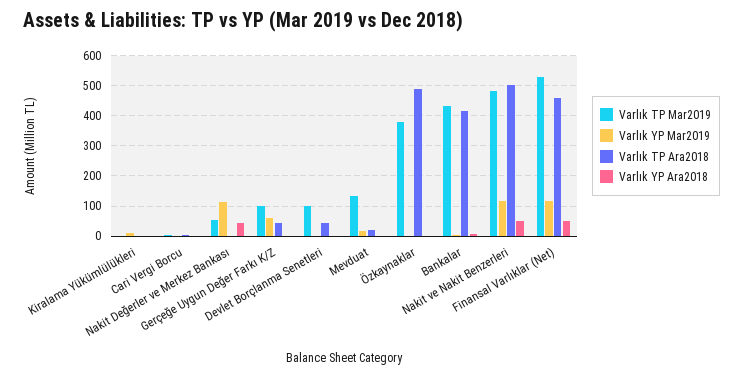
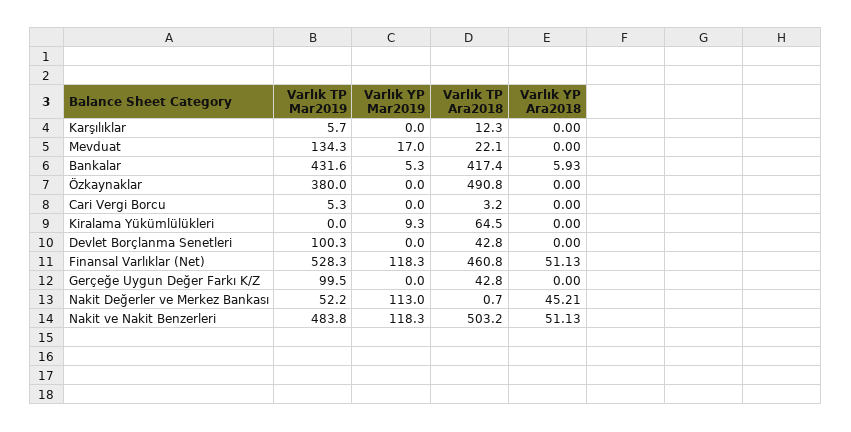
  {
    "Varlık TP Mar2019": {
      "Kiralama Yükümlülükleri": 0,
      "Cari Vergi Borcu": 5.3,
      "Nakit Değerler ve Merkez Bankası": 52.2,
      "Gerçeğe Uygun Değer Farkı K/Z": 99.5,
      "Devlet Borçlanma Senetleri": 100.3,
      "Mevduat": 134.3,
      "Özkaynaklar": 380,
      "Bankalar": 431.6,
      "Nakit ve Nakit Benzerleri": 483.8,
-     "Finansal Varlıklar (Net)": 528.3
+     "Finansal Varlıklar (Net)": 528.3,
+     "Karşılıklar": 5.7
    },
    "Varlık YP Mar2019": {
      "Kiralama Yükümlülükleri": 9.3,
      "Cari Vergi Borcu": 0,
      "Nakit Değerler ve Merkez Bankası": 113,
-     "Gerçeğe Uygun Değer Farkı K/Z": 60,
+     "Gerçeğe Uygun Değer Farkı K/Z": 0,
      "Devlet Borçlanma Senetleri": 0,
      "Mevduat": 17,
      "Özkaynaklar": 0,
      "Bankalar": 5.3,
      "Nakit ve Nakit Benzerleri": 118.3,
-     "Finansal Varlıklar (Net)": 118.3
+     "Finansal Varlıklar (Net)": 118.3,
+     "Karşılıklar": 0
    },
    "Varlık TP Ara2018": {
-     "Kiralama Yükümlülükleri": 0,
+     "Kiralama Yükümlülükleri": 64.5,
      "Cari Vergi Borcu": 3.2,
      "Nakit Değerler ve Merkez Bankası": 0.7,
      "Gerçeğe Uygun Değer Farkı K/Z": 42.8,
      "Devlet Borçlanma Senetleri": 42.8,
      "Mevduat": 22.1,
      "Özkaynaklar": 490.8,
      "Bankalar": 417.4,
      "Nakit ve Nakit Benzerleri": 503.2,
-     "Finansal Varlıklar (Net)": 460.8
+     "Finansal Varlıklar (Net)": 460.8,
+     "Karşılıklar": 12.3
    },
    "Varlık YP Ara2018": {
      "Kiralama Yükümlülükleri": 0,
      "Cari Vergi Borcu": 0,
      "Nakit Değerler ve Merkez Bankası": 45.21,
      "Gerçeğe Uygun Değer Farkı K/Z": 0,
      "Devlet Borçlanma Senetleri": 0,
      "Mevduat": 0,
      "Özkaynaklar": 0,
      "Bankalar": 5.93,
      "Nakit ve Nakit Benzerleri": 51.13,
-     "Finansal Varlıklar (Net)": 51.13
+     "Finansal Varlıklar (Net)": 51.13,
+     "Karşılıklar": 0
    }
  }

